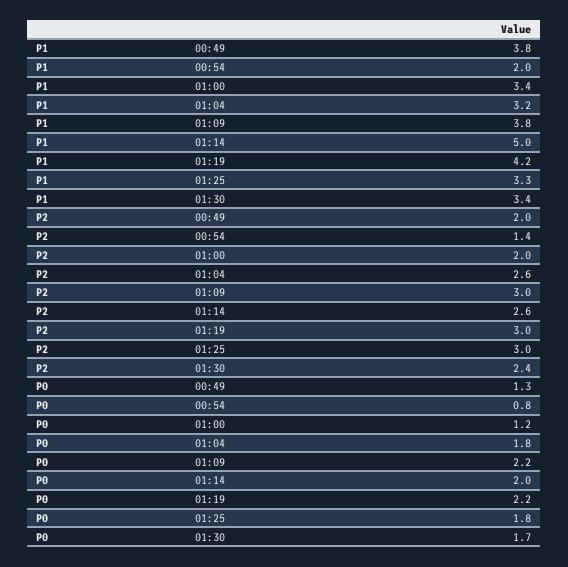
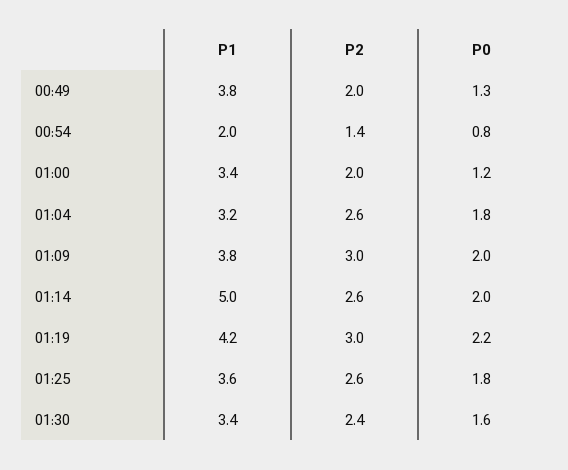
  {
    "P1": {
      "00:49": 3.8,
      "00:54": 2,
      "01:00": 3.4,
      "01:04": 3.2,
      "01:09": 3.8,
      "01:14": 5,
      "01:19": 4.2,
-     "01:25": 3.3,
+     "01:25": 3.6,
      "01:30": 3.4
    },
    "P2": {
      "00:49": 2,
      "00:54": 1.4,
      "01:00": 2,
      "01:04": 2.6,
      "01:09": 3,
      "01:14": 2.6,
      "01:19": 3,
-     "01:25": 3,
+     "01:25": 2.6,
      "01:30": 2.4
    },
    "P0": {
      "00:49": 1.3,
      "00:54": 0.8,
      "01:00": 1.2,
      "01:04": 1.8,
-     "01:09": 2.2,
+     "01:09": 2,
      "01:14": 2,
      "01:19": 2.2,
      "01:25": 1.8,
-     "01:30": 1.7
+     "01:30": 1.6
    }
  }

